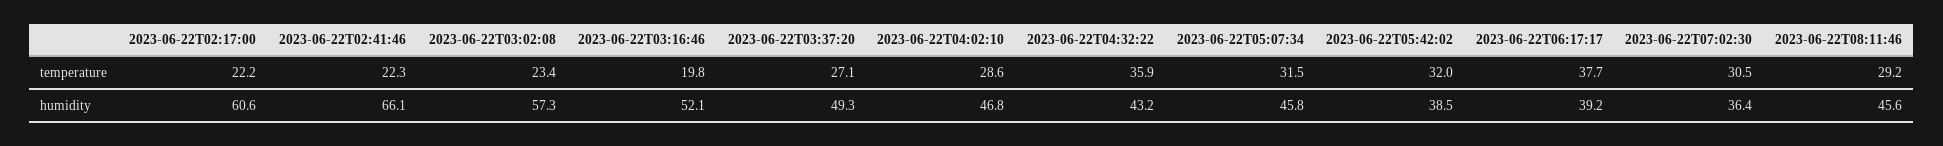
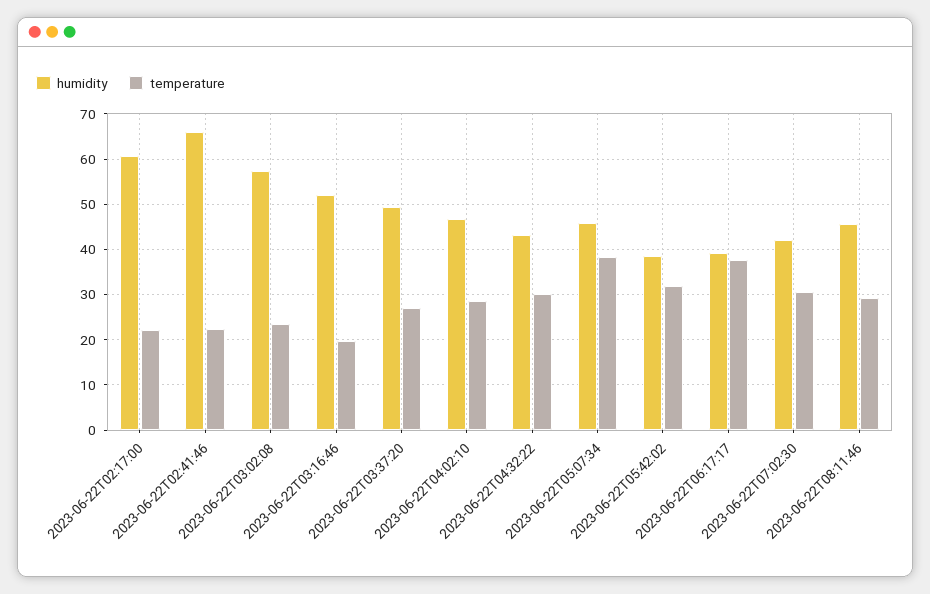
  {
    "temperature": {
      "2023-06-22T02:17:00": 22.2,
      "2023-06-22T02:41:46": 22.3,
      "2023-06-22T03:02:08": 23.4,
      "2023-06-22T03:16:46": 19.8,
      "2023-06-22T03:37:20": 27.1,
      "2023-06-22T04:02:10": 28.6,
-     "2023-06-22T04:32:22": 35.9,
+     "2023-06-22T04:32:22": 30,
-     "2023-06-22T05:07:34": 31.5,
+     "2023-06-22T05:07:34": 38,
      "2023-06-22T05:42:02": 32,
      "2023-06-22T06:17:17": 37.7,
      "2023-06-22T07:02:30": 30.5,
      "2023-06-22T08:11:46": 29.2
    },
    "humidity": {
      "2023-06-22T02:17:00": 60.6,
      "2023-06-22T02:41:46": 66.1,
      "2023-06-22T03:02:08": 57.3,
      "2023-06-22T03:16:46": 52.1,
      "2023-06-22T03:37:20": 49.3,
      "2023-06-22T04:02:10": 46.8,
      "2023-06-22T04:32:22": 43.2,
      "2023-06-22T05:07:34": 45.8,
      "2023-06-22T05:42:02": 38.5,
      "2023-06-22T06:17:17": 39.2,
-     "2023-06-22T07:02:30": 36.4,
+     "2023-06-22T07:02:30": 42,
      "2023-06-22T08:11:46": 45.6
    }
  }

